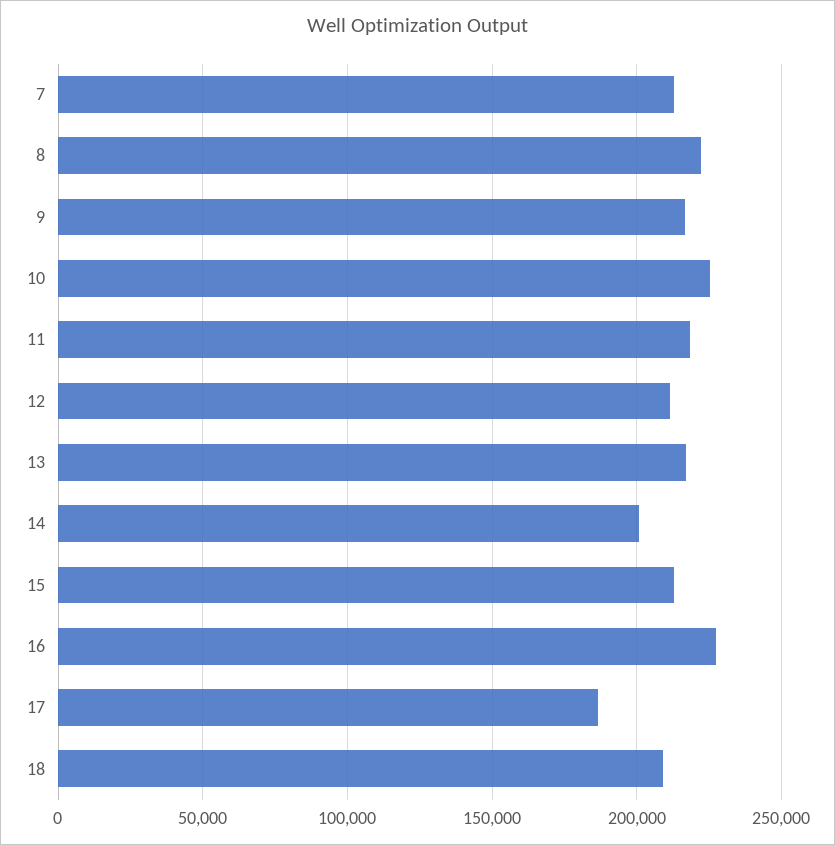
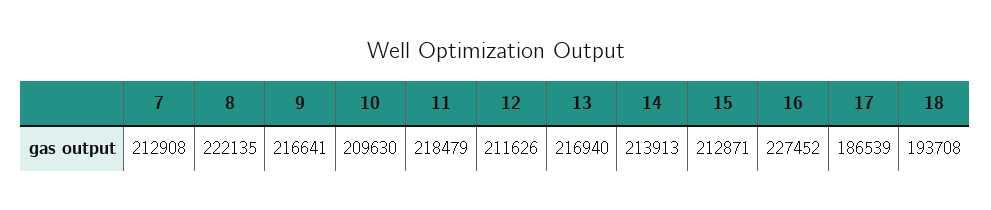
  {
    "7": 212908,
    "8": 222135,
    "9": 216641,
-   "10": 225000,
+   "10": 209630,
    "11": 218479,
    "12": 211626,
    "13": 216940,
-   "14": 200000,
+   "14": 213913,
    "15": 212871,
    "16": 227452,
    "17": 186539,
-   "18": 210000
+   "18": 193708
  }

